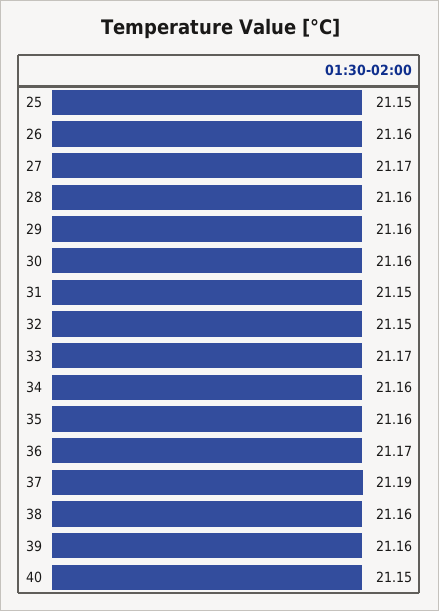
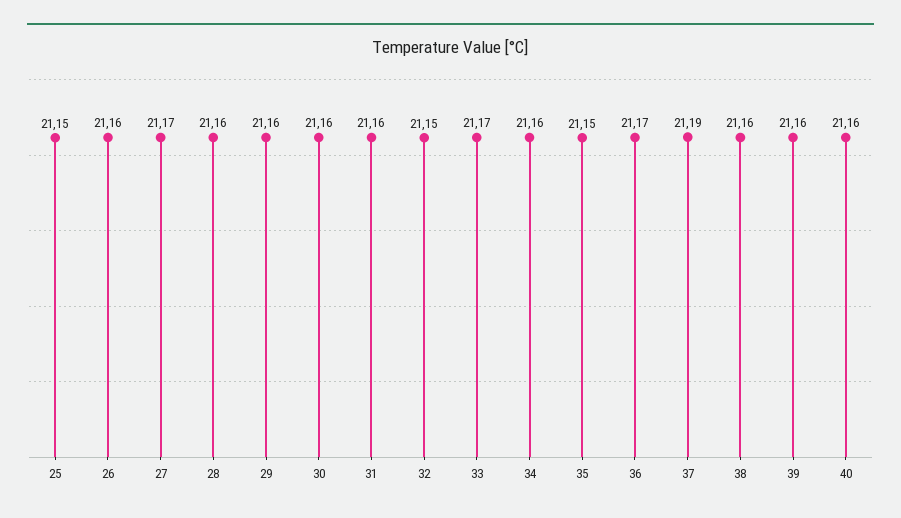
  {
    "25": 21.15,
    "26": 21.16,
    "27": 21.17,
    "28": 21.16,
    "29": 21.16,
    "30": 21.16,
-   "31": 21.15,
+   "31": 21.16,
    "32": 21.15,
    "33": 21.17,
    "34": 21.16,
-   "35": 21.16,
+   "35": 21.15,
    "36": 21.17,
    "37": 21.19,
    "38": 21.16,
    "39": 21.16,
-   "40": 21.15
+   "40": 21.16
  }

